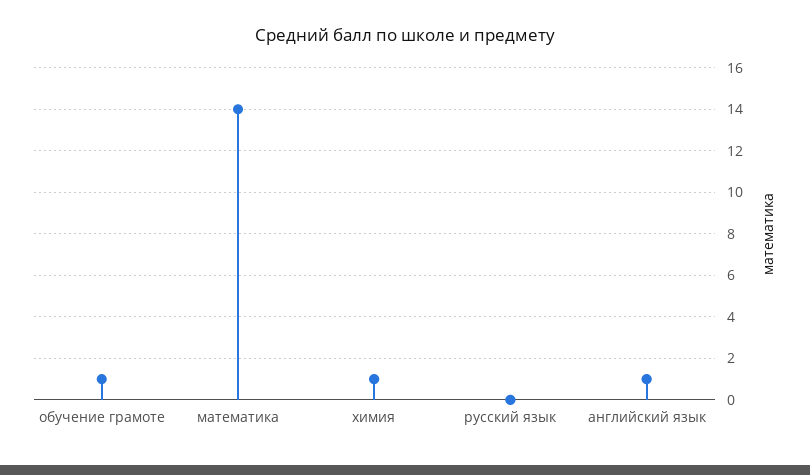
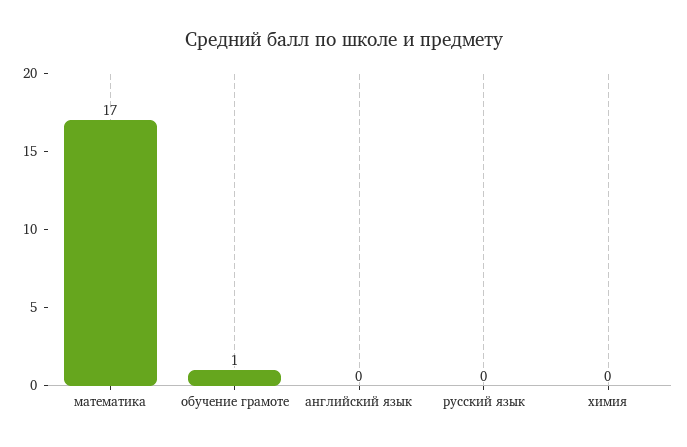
  {
    "обучение грамоте": 1,
-   "математика": 14,
+   "математика": 17,
-   "химия": 1,
+   "химия": 0,
    "русский язык": 0,
-   "английский язык": 1
+   "английский язык": 0
  }

